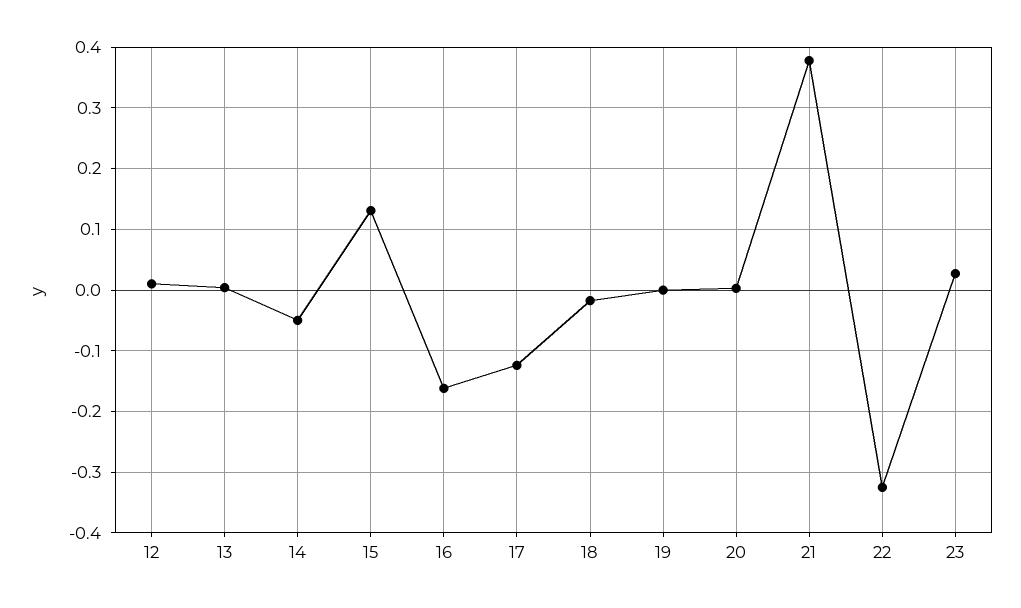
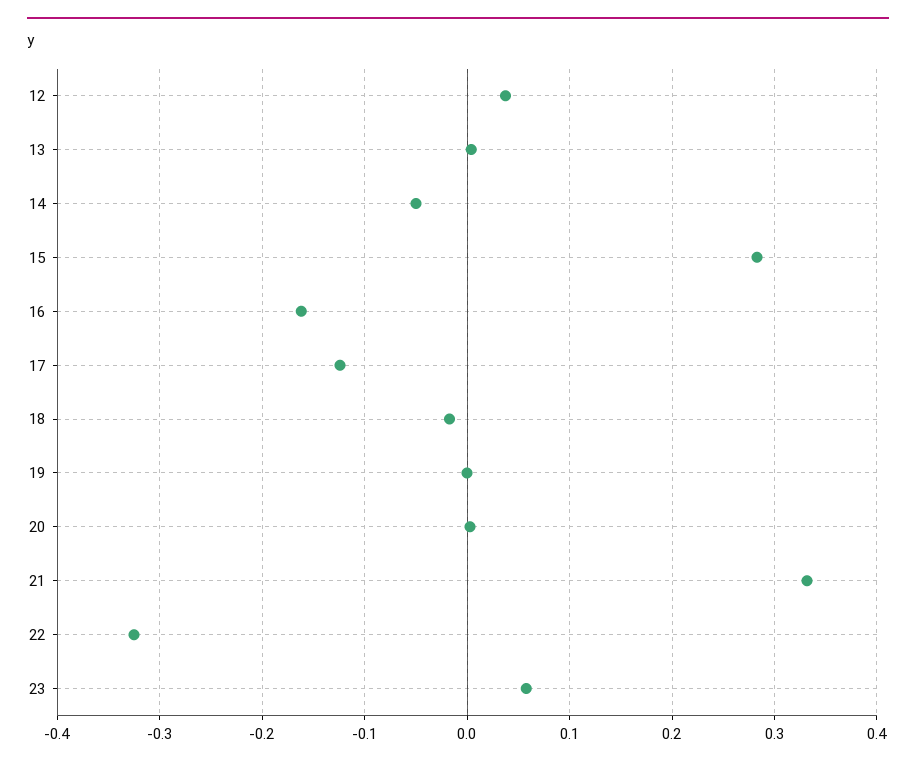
  {
-   "12": 0.01,
+   "12": 0.04,
    "13": 0,
    "14": -0.05,
-   "15": 0.13,
+   "15": 0.28,
    "16": -0.16,
    "17": -0.12,
    "18": -0.02,
    "19": 0,
    "20": 0,
-   "21": 0.38,
+   "21": 0.33,
    "22": -0.33,
-   "23": 0.03
+   "23": 0.06
  }

